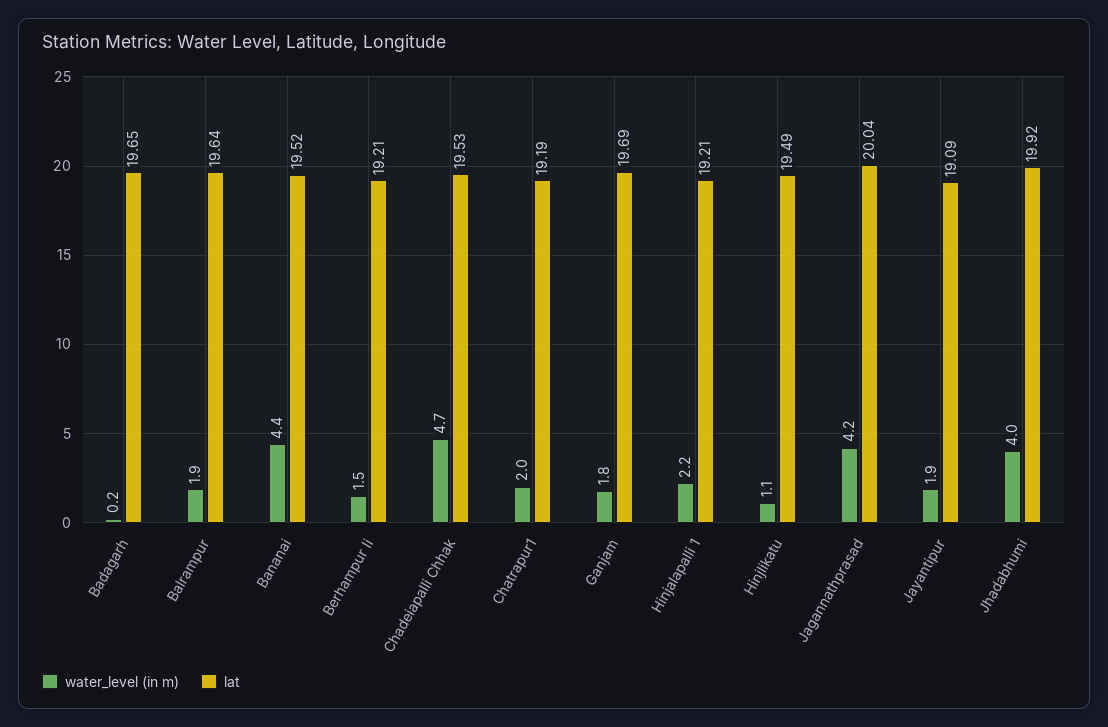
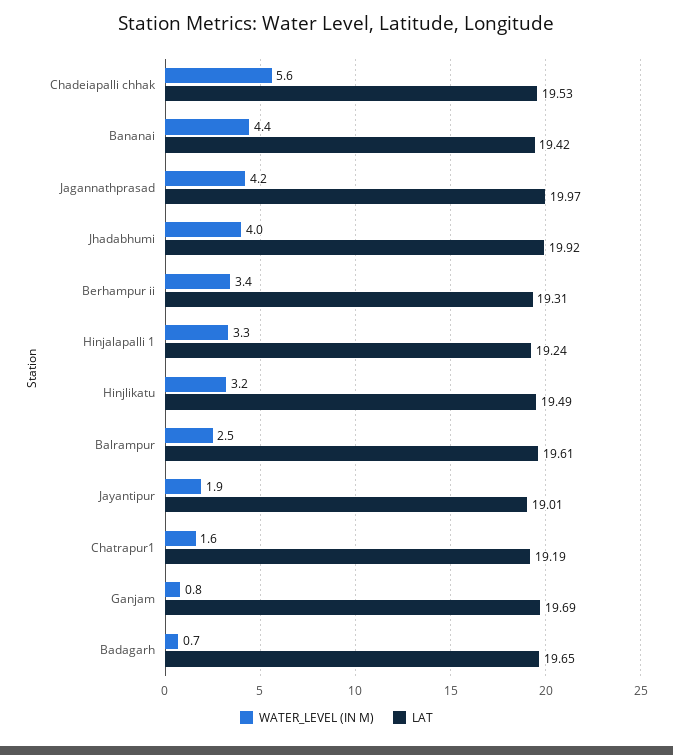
  {
    "water_level (in m)": {
-     "Badagarh": 0.2,
+     "Badagarh": 0.7,
-     "Balrampur": 1.9,
+     "Balrampur": 2.5,
      "Bananai": 4.4,
-     "Berhampur Ii": 1.5,
+     "Berhampur Ii": 3.4,
-     "Chadeiapalli Chhak": 4.7,
+     "Chadeiapalli Chhak": 5.6,
-     "Chatrapur1": 2,
+     "Chatrapur1": 1.6,
-     "Ganjam": 1.8,
+     "Ganjam": 0.8,
-     "Hinjalapalli 1": 2.2,
+     "Hinjalapalli 1": 3.3,
-     "Hinjlikatu": 1.1,
+     "Hinjlikatu": 3.2,
      "Jagannathprasad": 4.2,
      "Jayantipur": 1.9,
      "Jhadabhumi": 4
    },
    "lat": {
      "Badagarh": 19.65,
-     "Balrampur": 19.64,
+     "Balrampur": 19.61,
-     "Bananai": 19.52,
+     "Bananai": 19.42,
-     "Berhampur Ii": 19.21,
+     "Berhampur Ii": 19.31,
      "Chadeiapalli Chhak": 19.53,
      "Chatrapur1": 19.19,
      "Ganjam": 19.69,
-     "Hinjalapalli 1": 19.21,
+     "Hinjalapalli 1": 19.24,
      "Hinjlikatu": 19.49,
-     "Jagannathprasad": 20.04,
+     "Jagannathprasad": 19.97,
-     "Jayantipur": 19.09,
+     "Jayantipur": 19.01,
      "Jhadabhumi": 19.92
    }
  }

